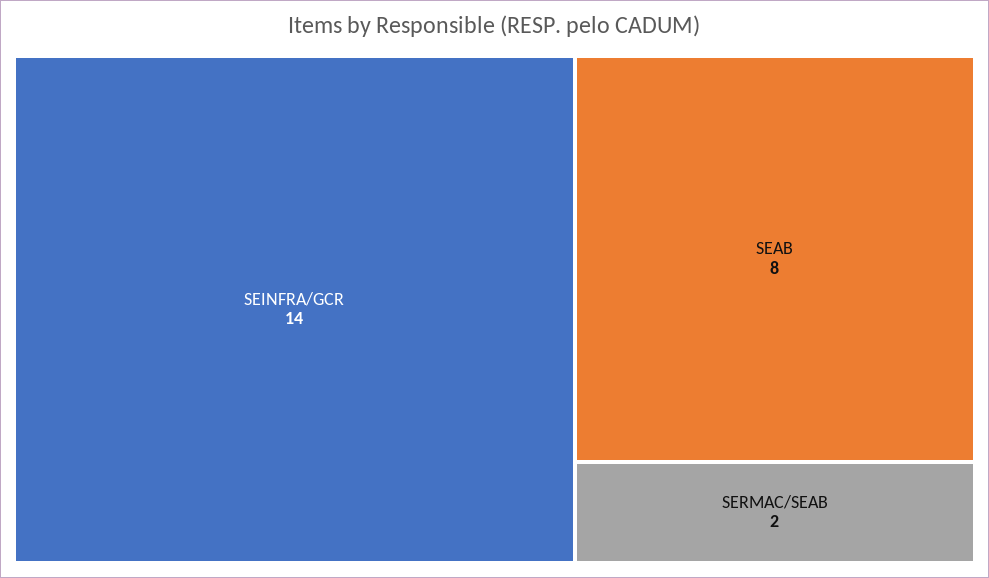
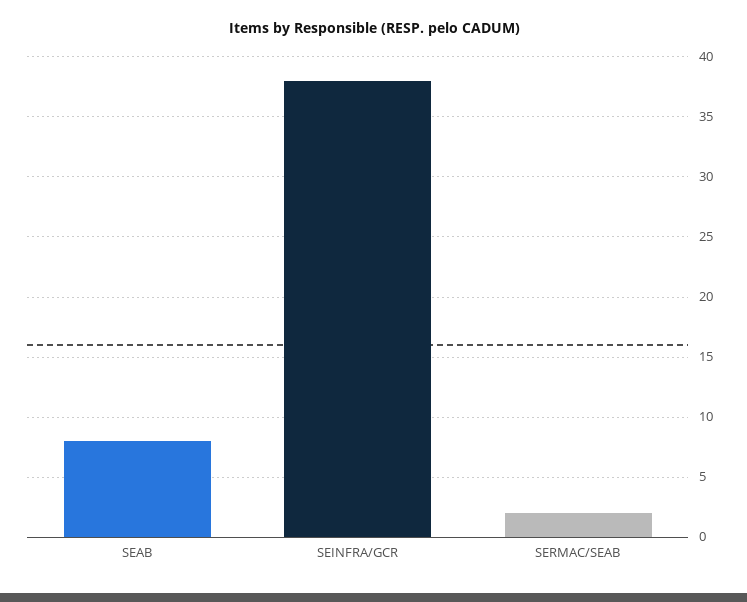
  {
-   "SEINFRA/GCR": 14,
+   "SEINFRA/GCR": 38,
    "SEAB": 8,
    "SERMAC/SEAB": 2
  }

